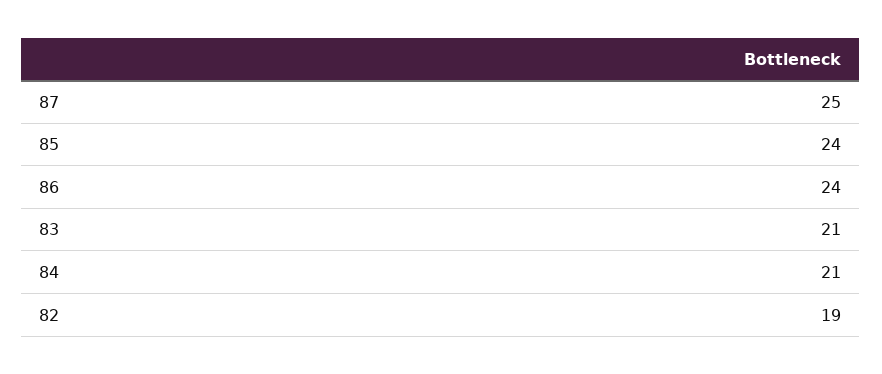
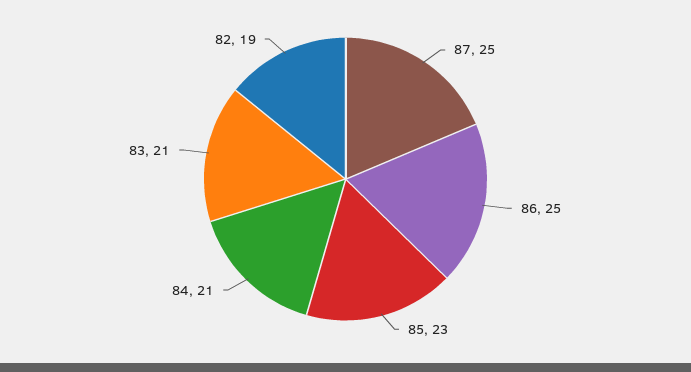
  {
    "87": 25,
-   "85": 24,
+   "85": 23,
-   "86": 24,
+   "86": 25,
    "83": 21,
    "84": 21,
    "82": 19
  }

